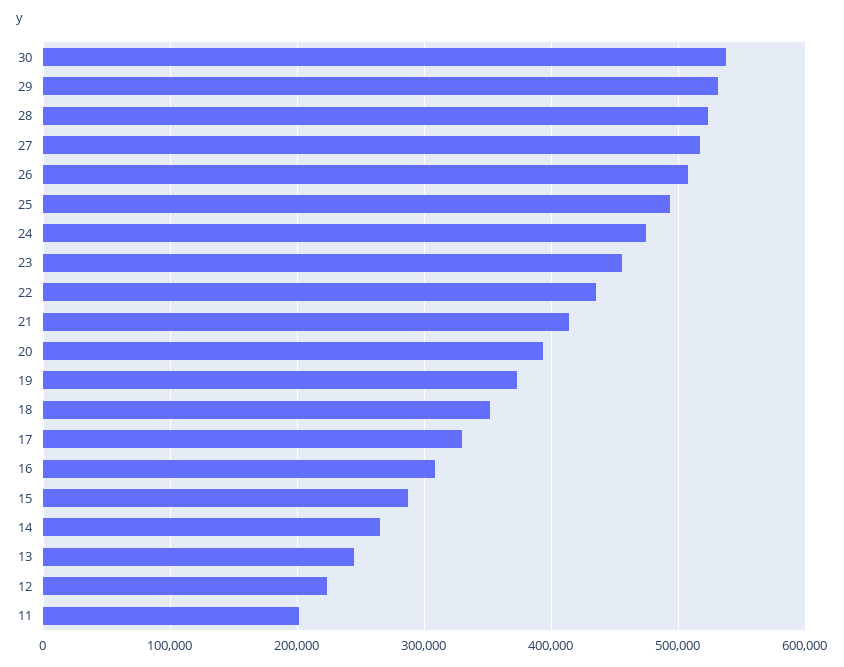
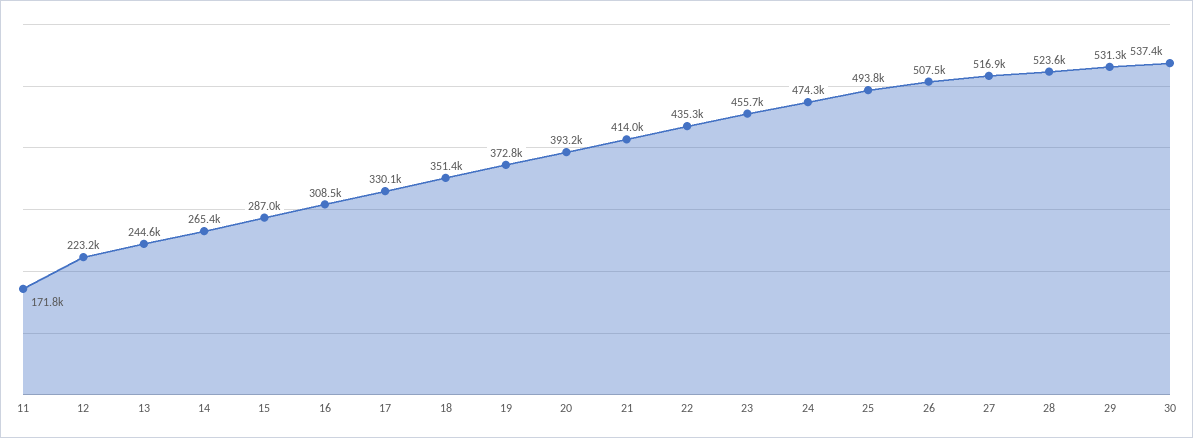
  {
    "30": 537400,
    "29": 531300,
    "28": 523600,
    "27": 516900,
    "26": 507500,
    "25": 493800,
    "24": 474300,
    "23": 455700,
    "22": 435300,
    "21": 414000,
    "20": 393200,
    "19": 372800,
    "18": 351400,
    "17": 330100,
    "16": 308500,
    "15": 287000,
    "14": 265400,
    "13": 244600,
    "12": 223200,
-   "11": 200000
+   "11": 171800
  }

